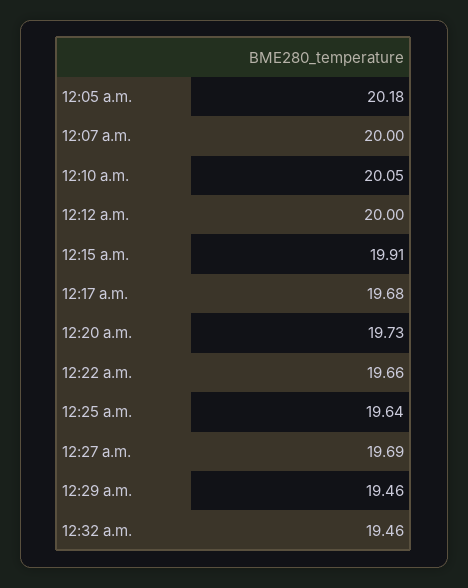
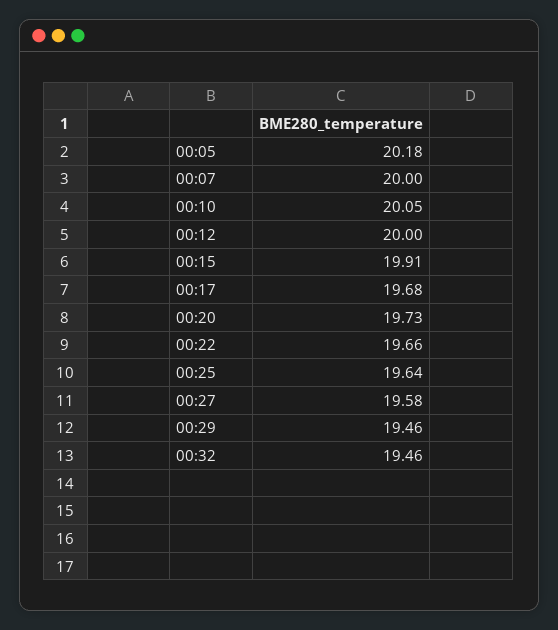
  {
    "12:05 a.m.": 20.18,
    "12:07 a.m.": 20,
    "12:10 a.m.": 20.05,
    "12:12 a.m.": 20,
    "12:15 a.m.": 19.91,
    "12:17 a.m.": 19.68,
    "12:20 a.m.": 19.73,
    "12:22 a.m.": 19.66,
    "12:25 a.m.": 19.64,
-   "12:27 a.m.": 19.69,
+   "12:27 a.m.": 19.58,
    "12:29 a.m.": 19.46,
    "12:32 a.m.": 19.46
  }

